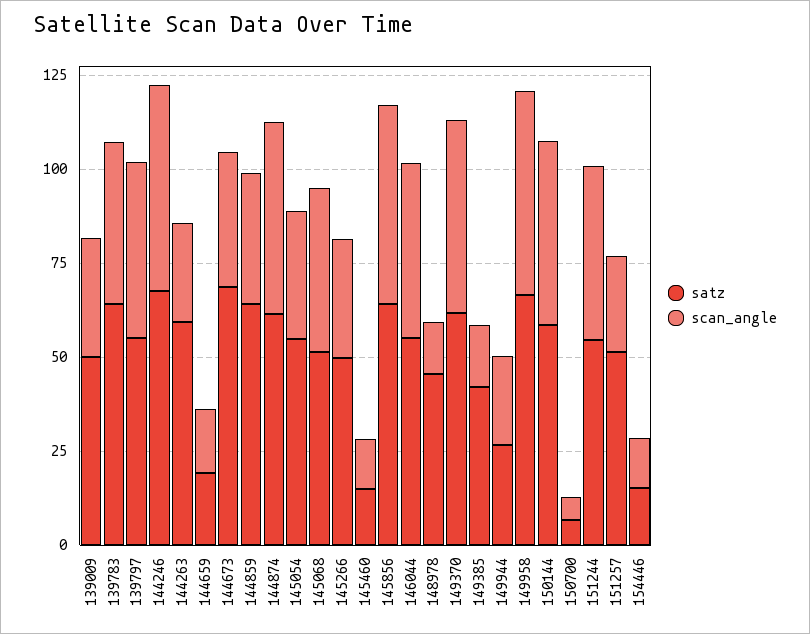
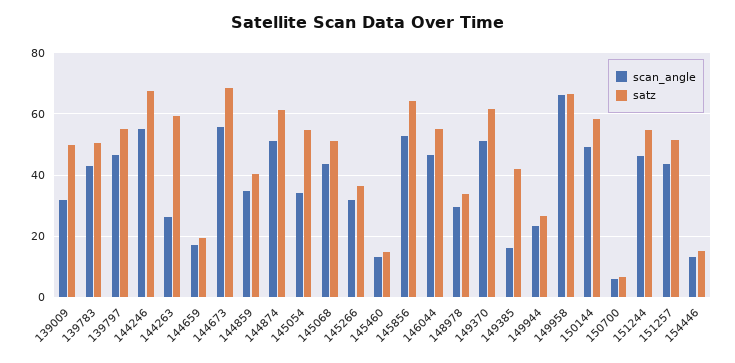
  {
    "satz": {
      "139009": 50,
-     "139783": 65,
+     "139783": 50,
      "139797": 56,
      "144246": 68,
      "144263": 60,
      "144659": 20,
      "144673": 68,
-     "144859": 65,
+     "144859": 40,
      "144874": 62,
      "145054": 54,
      "145068": 52,
-     "145266": 50,
+     "145266": 36,
      "145460": 14,
      "145856": 64,
      "146044": 56,
-     "148978": 45,
+     "148978": 34,
      "149370": 62,
      "149385": 42,
      "149944": 26,
      "149958": 66,
      "150144": 58,
      "150700": 6,
      "151244": 54,
      "151257": 52,
      "154446": 16
    },
    "scan_angle": {
      "139009": 32,
      "139783": 44,
      "139797": 46,
      "144246": 54,
      "144263": 26,
      "144659": 16,
-     "144673": 35,
+     "144673": 56,
      "144859": 34,
      "144874": 52,
      "145054": 34,
      "145068": 44,
      "145266": 32,
      "145460": 14,
      "145856": 52,
      "146044": 46,
-     "148978": 15,
+     "148978": 30,
      "149370": 52,
      "149385": 16,
      "149944": 24,
-     "149958": 55,
+     "149958": 66,
      "150144": 50,
      "150700": 6,
      "151244": 46,
-     "151257": 25,
+     "151257": 44,
      "154446": 14
    }
  }

